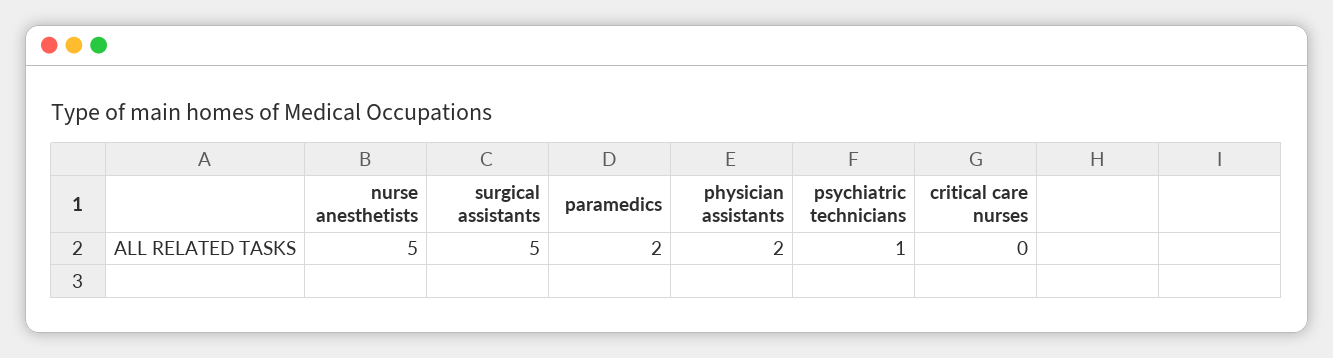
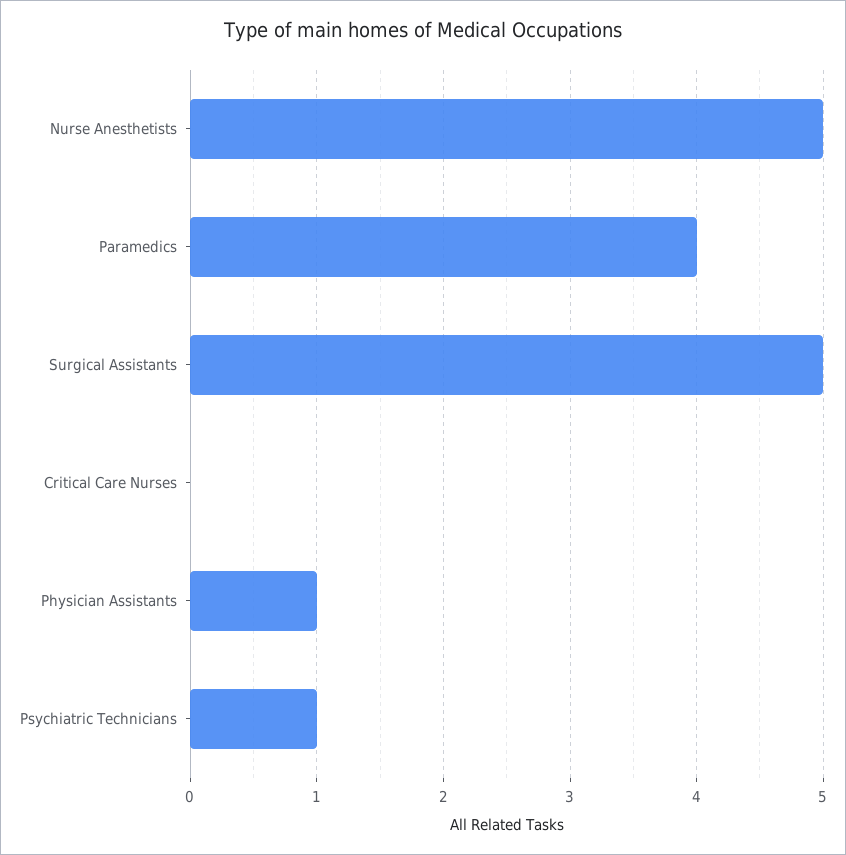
  {
    "nurse anesthetists": 5,
    "surgical assistants": 5,
-   "paramedics": 2,
+   "paramedics": 4,
-   "physician assistants": 2,
+   "physician assistants": 1,
    "psychiatric technicians": 1,
    "critical care nurses": 0
  }

